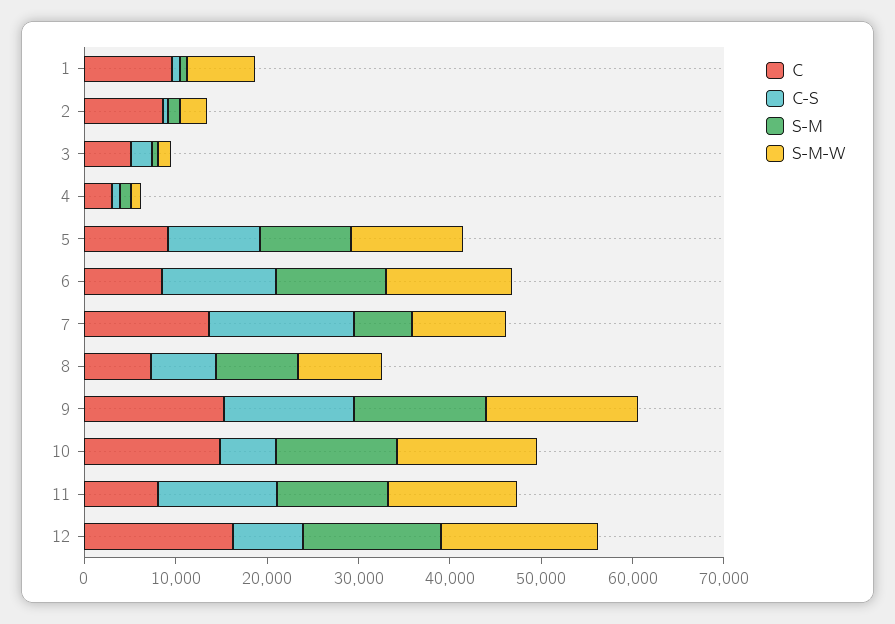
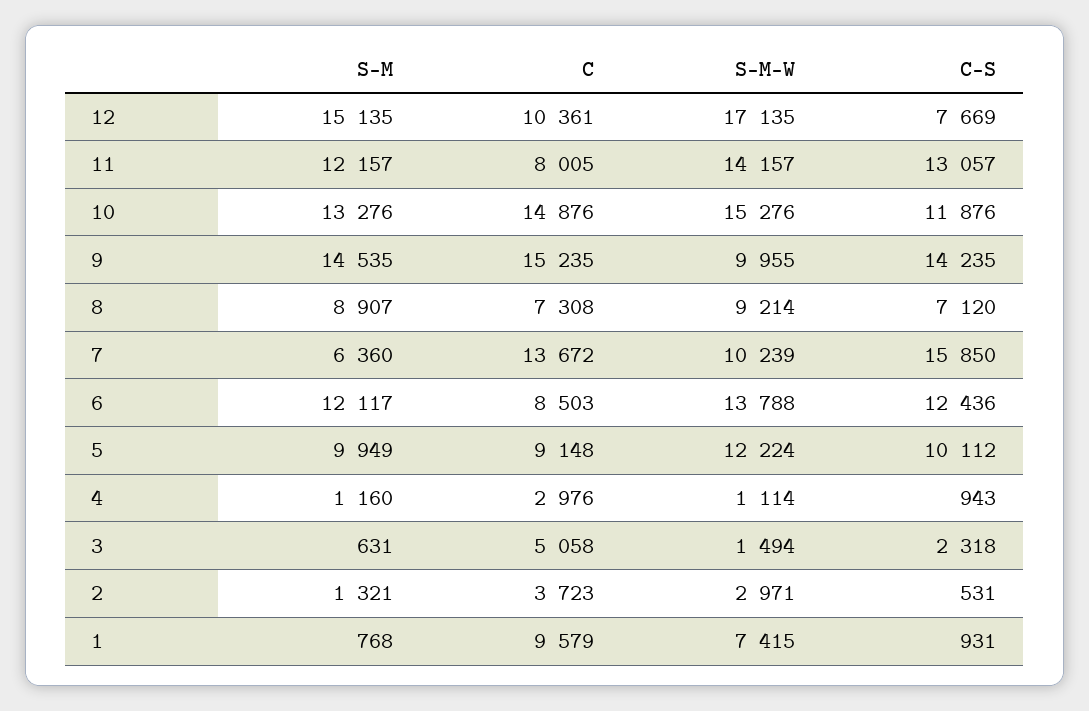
  {
    "C": {
      "1": 9579,
-     "2": 8000,
+     "2": 3723,
      "3": 5058,
      "4": 2976,
      "5": 9148,
      "6": 8503,
      "7": 13672,
      "8": 7308,
      "9": 15235,
      "10": 14876,
      "11": 8005,
-     "12": 16000
+     "12": 10361
    },
    "C-S": {
      "1": 931,
      "2": 531,
      "3": 2318,
      "4": 943,
      "5": 10112,
      "6": 12436,
      "7": 15850,
      "8": 7120,
      "9": 14235,
-     "10": 6000,
+     "10": 11876,
      "11": 13057,
      "12": 7669
    },
    "S-M": {
      "1": 768,
      "2": 1321,
      "3": 631,
      "4": 1160,
      "5": 9949,
      "6": 12117,
      "7": 6360,
      "8": 8907,
      "9": 14535,
      "10": 13276,
      "11": 12157,
      "12": 15135
    },
    "S-M-W": {
      "1": 7415,
      "2": 2971,
      "3": 1494,
      "4": 1114,
      "5": 12224,
      "6": 13788,
      "7": 10239,
      "8": 9214,
-     "9": 16000,
+     "9": 9955,
      "10": 15276,
      "11": 14157,
      "12": 17135
    }
  }

